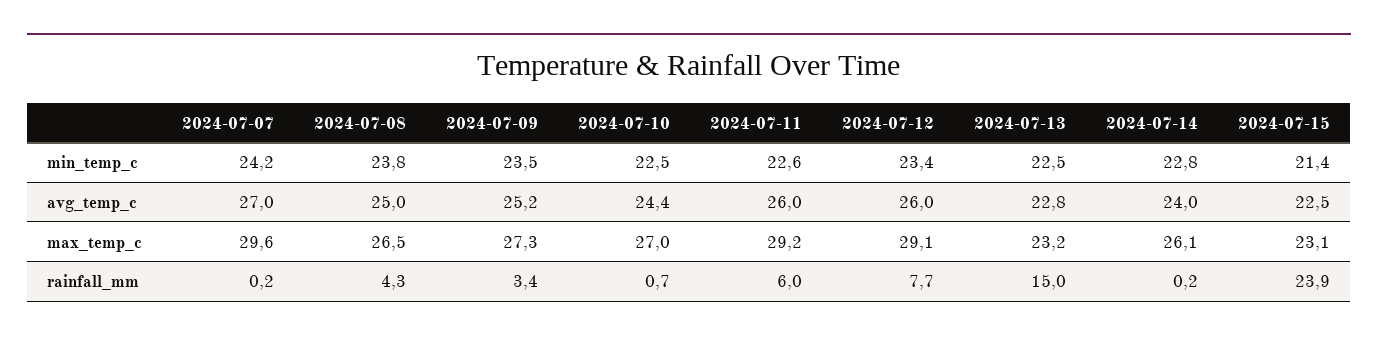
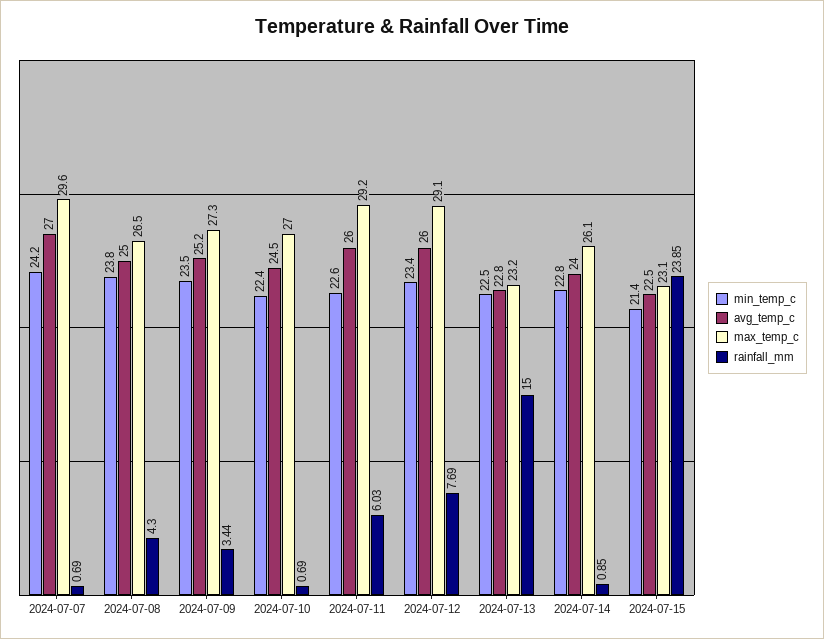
  {
    "min_temp_c": {
      "2024-07-07": 24.2,
      "2024-07-08": 23.8,
      "2024-07-09": 23.5,
-     "2024-07-10": 22.5,
+     "2024-07-10": 22.4,
      "2024-07-11": 22.6,
      "2024-07-12": 23.4,
      "2024-07-13": 22.5,
      "2024-07-14": 22.8,
      "2024-07-15": 21.4
    },
    "avg_temp_c": {
      "2024-07-07": 27,
      "2024-07-08": 25,
      "2024-07-09": 25.2,
-     "2024-07-10": 24.4,
+     "2024-07-10": 24.5,
      "2024-07-11": 26,
      "2024-07-12": 26,
      "2024-07-13": 22.8,
      "2024-07-14": 24,
      "2024-07-15": 22.5
    },
    "max_temp_c": {
      "2024-07-07": 29.6,
      "2024-07-08": 26.5,
      "2024-07-09": 27.3,
      "2024-07-10": 27,
      "2024-07-11": 29.2,
      "2024-07-12": 29.1,
      "2024-07-13": 23.2,
      "2024-07-14": 26.1,
      "2024-07-15": 23.1
    },
    "rainfall_mm": {
-     "2024-07-07": 0.2,
+     "2024-07-07": 0.69,
      "2024-07-08": 4.3,
      "2024-07-09": 3.44,
      "2024-07-10": 0.69,
      "2024-07-11": 6.03,
      "2024-07-12": 7.69,
      "2024-07-13": 15,
-     "2024-07-14": 0.2,
+     "2024-07-14": 0.85,
      "2024-07-15": 23.85
    }
  }

